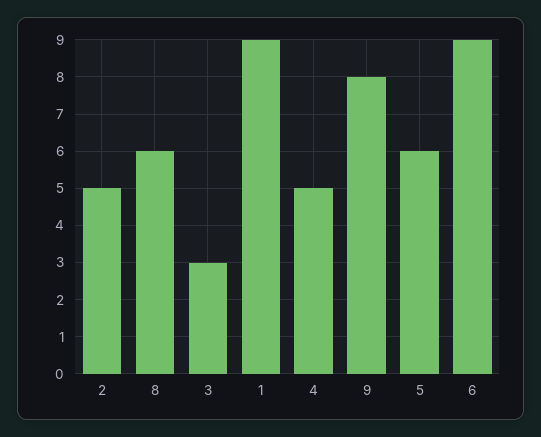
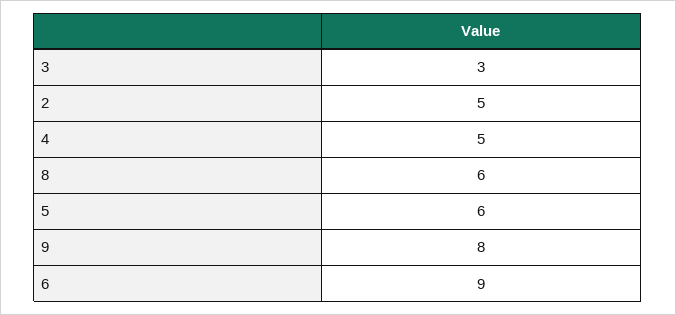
  {
    "2": 5,
    "8": 6,
    "3": 3,
-   "1": 9,
    "4": 5,
    "9": 8,
    "5": 6,
    "6": 9
  }

